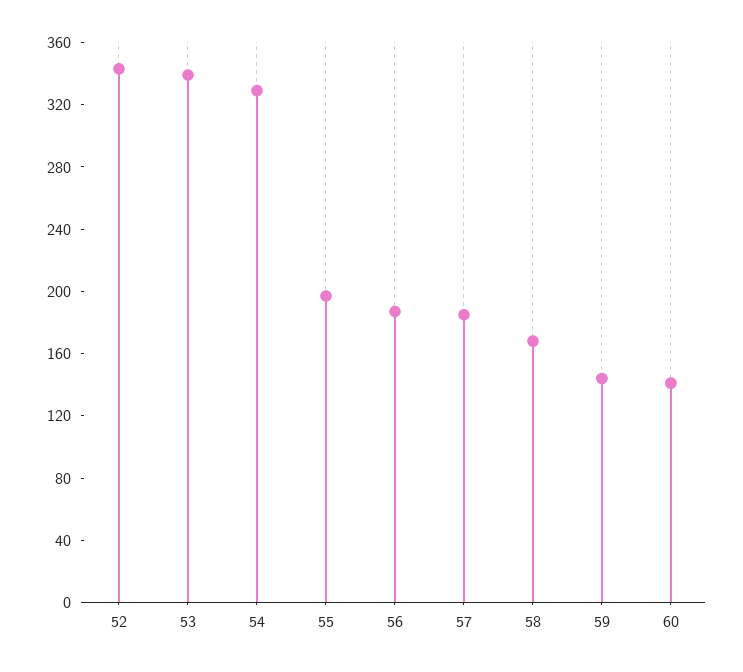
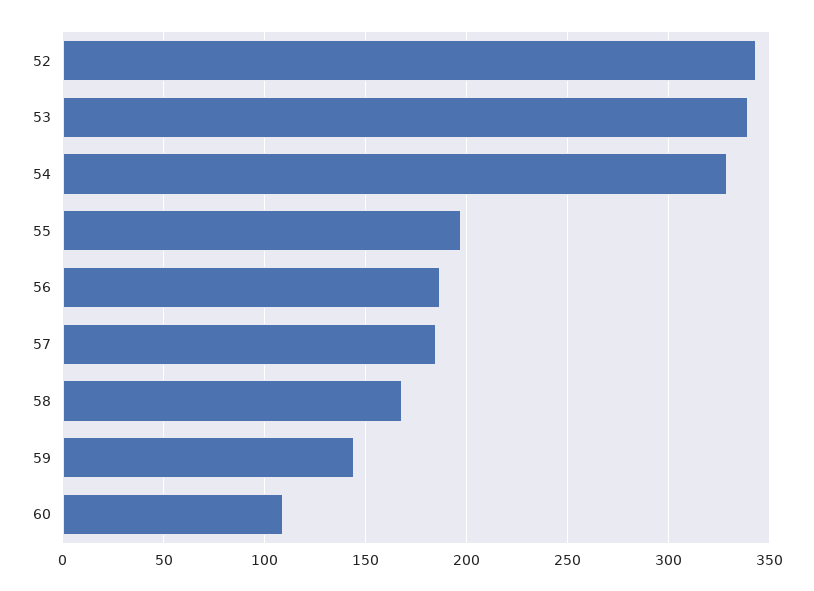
  {
    "52": 345,
    "53": 340,
    "54": 330,
    "55": 195,
    "56": 185,
    "57": 185,
    "58": 170,
    "59": 145,
-   "60": 140
+   "60": 110
  }

